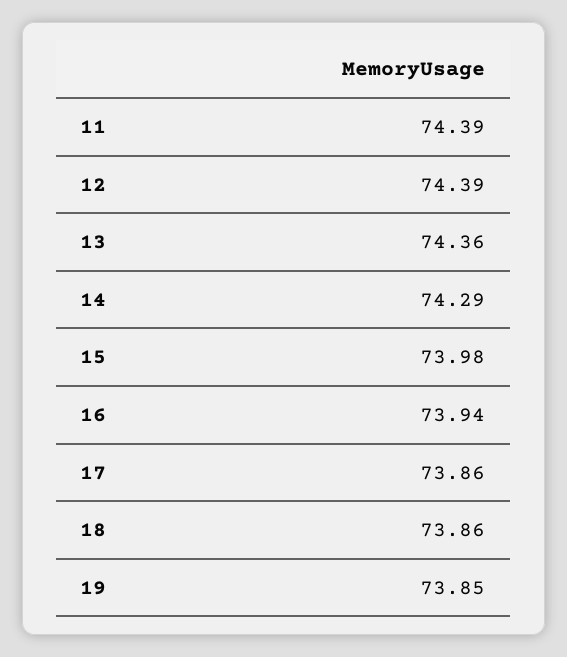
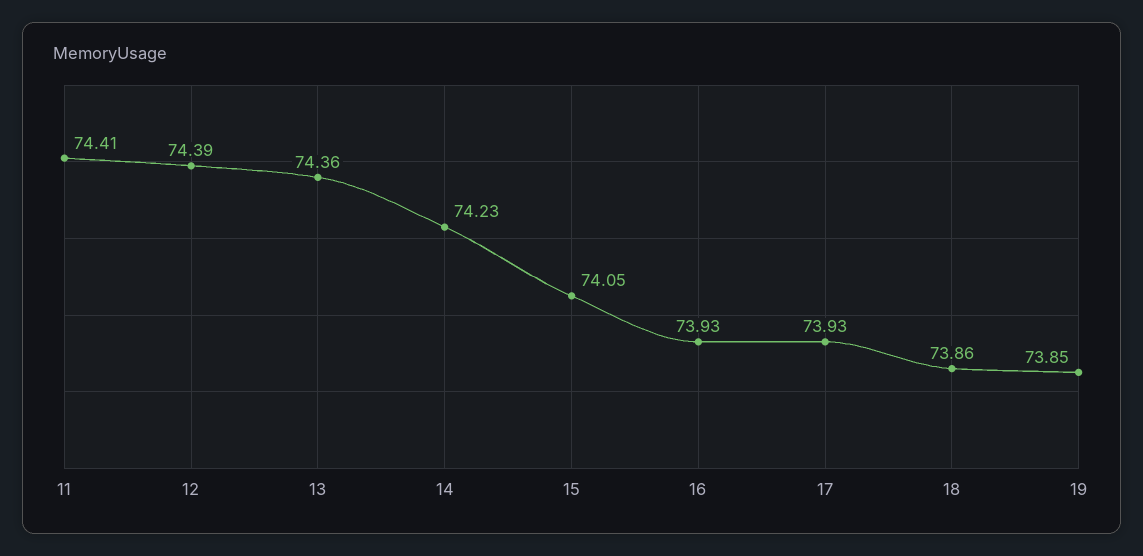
  {
-   "11": 74.39,
+   "11": 74.41,
    "12": 74.39,
    "13": 74.36,
-   "14": 74.29,
+   "14": 74.23,
-   "15": 73.98,
+   "15": 74.05,
-   "16": 73.94,
+   "16": 73.93,
-   "17": 73.86,
+   "17": 73.93,
    "18": 73.86,
    "19": 73.85
  }

